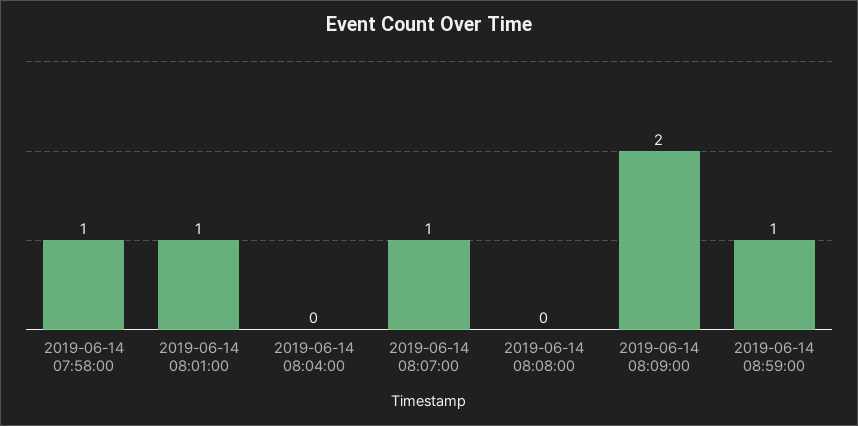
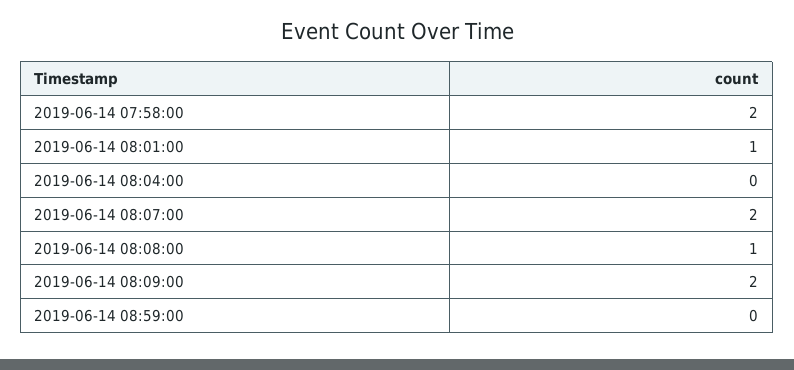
  {
-   "2019-06-14 07:58:00": 1,
+   "2019-06-14 07:58:00": 2,
    "2019-06-14 08:01:00": 1,
    "2019-06-14 08:04:00": 0,
-   "2019-06-14 08:07:00": 1,
+   "2019-06-14 08:07:00": 2,
-   "2019-06-14 08:08:00": 0,
+   "2019-06-14 08:08:00": 1,
    "2019-06-14 08:09:00": 2,
-   "2019-06-14 08:59:00": 1
+   "2019-06-14 08:59:00": 0
  }

